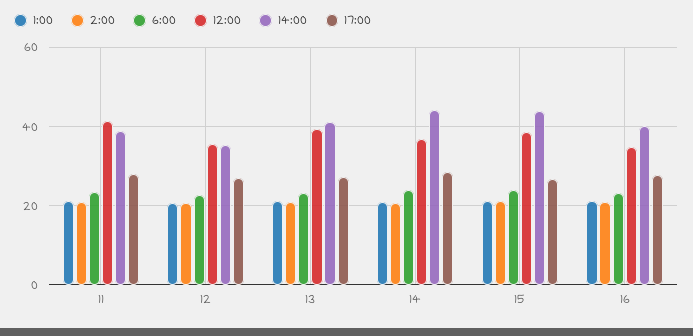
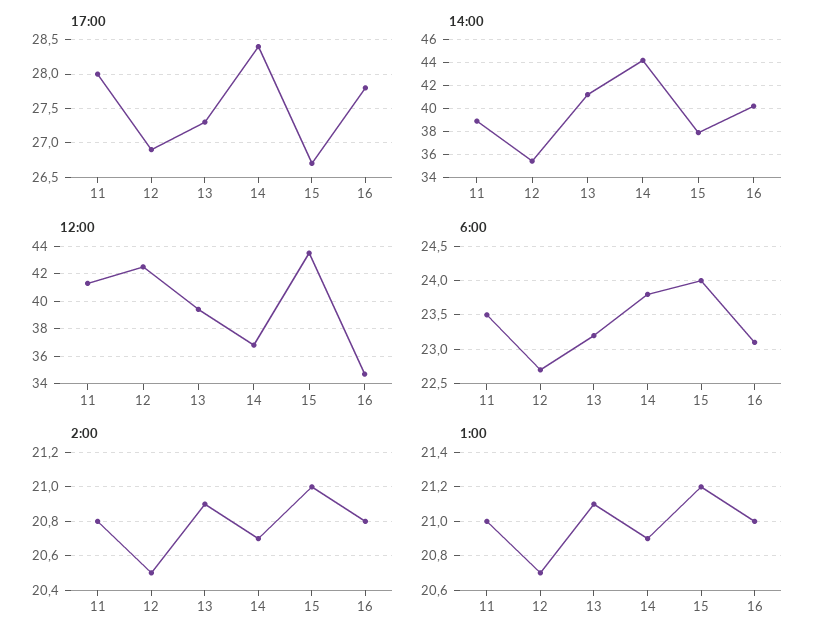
  {
    "1:00": {
      "11": 21,
      "12": 20.7,
      "13": 21.1,
      "14": 20.9,
      "15": 21.2,
      "16": 21
    },
    "2:00": {
      "11": 20.8,
      "12": 20.5,
      "13": 20.9,
      "14": 20.7,
      "15": 21,
      "16": 20.8
    },
    "6:00": {
      "11": 23.5,
      "12": 22.7,
      "13": 23.2,
      "14": 23.8,
      "15": 24,
      "16": 23.1
    },
    "12:00": {
      "11": 41.5,
-     "12": 36,
+     "12": 42.5,
      "13": 39.5,
      "14": 37,
-     "15": 38,
+     "15": 43.5,
      "16": 34.5
    },
    "14:00": {
      "11": 39,
      "12": 35,
      "13": 41,
      "14": 44,
-     "15": 44,
+     "15": 38,
      "16": 40
    },
    "17:00": {
      "11": 28,
      "12": 26.9,
      "13": 27.3,
      "14": 28.4,
      "15": 26.7,
      "16": 27.8
    }
  }

